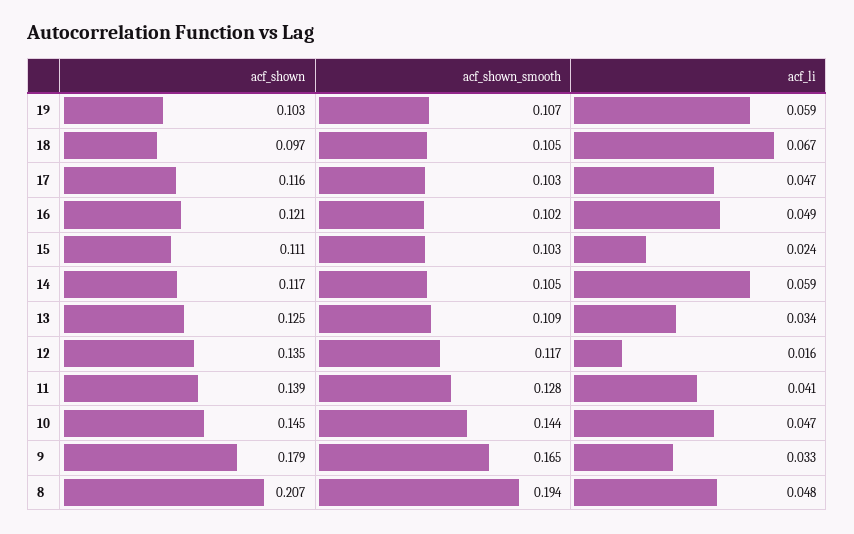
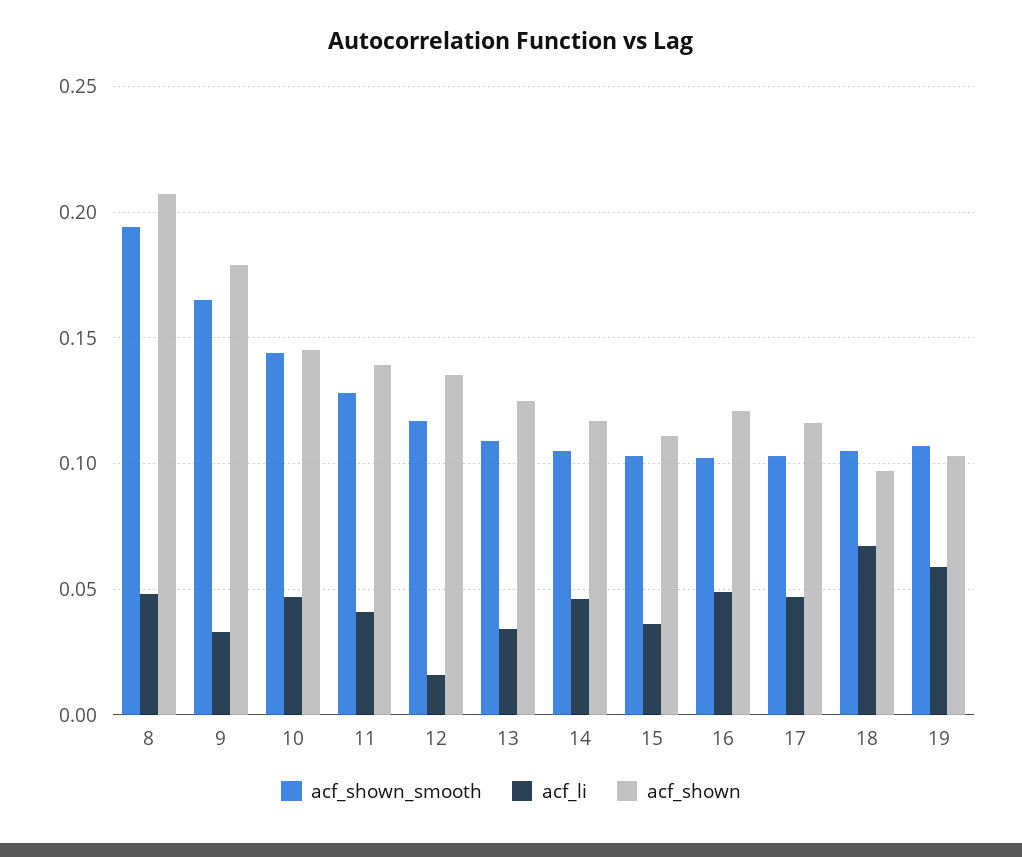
  {
    "acf_shown": {
      "19": 0.103,
      "18": 0.097,
      "17": 0.116,
      "16": 0.121,
      "15": 0.111,
      "14": 0.117,
      "13": 0.125,
      "12": 0.135,
      "11": 0.139,
      "10": 0.145,
      "9": 0.179,
      "8": 0.207
    },
    "acf_shown_smooth": {
      "19": 0.107,
      "18": 0.105,
      "17": 0.103,
      "16": 0.102,
      "15": 0.103,
      "14": 0.105,
      "13": 0.109,
      "12": 0.117,
      "11": 0.128,
      "10": 0.144,
      "9": 0.165,
      "8": 0.194
    },
    "acf_li": {
      "19": 0.059,
      "18": 0.067,
      "17": 0.047,
      "16": 0.049,
-     "15": 0.024,
+     "15": 0.035,
-     "14": 0.059,
+     "14": 0.045,
      "13": 0.034,
      "12": 0.016,
      "11": 0.041,
      "10": 0.047,
      "9": 0.033,
      "8": 0.048
    }
  }

